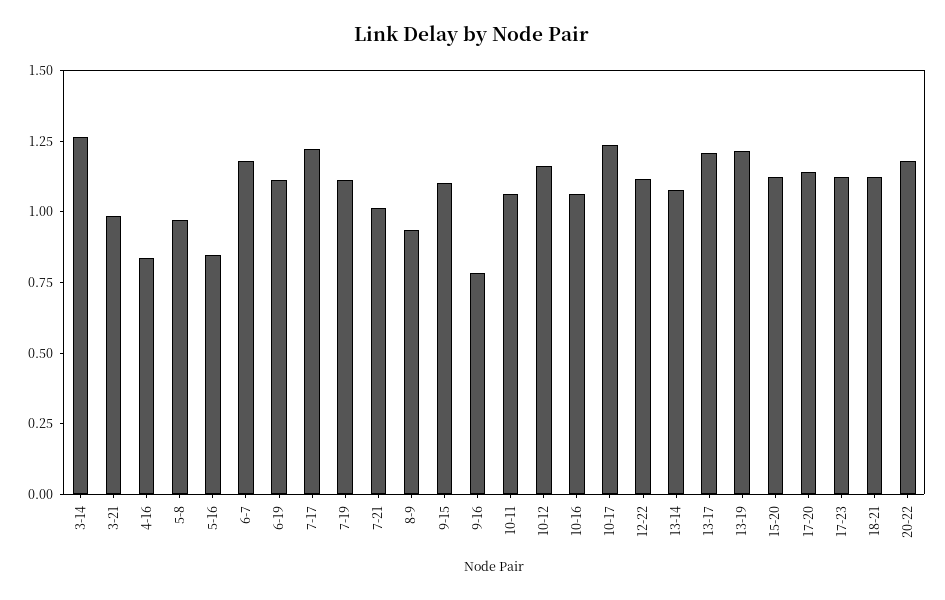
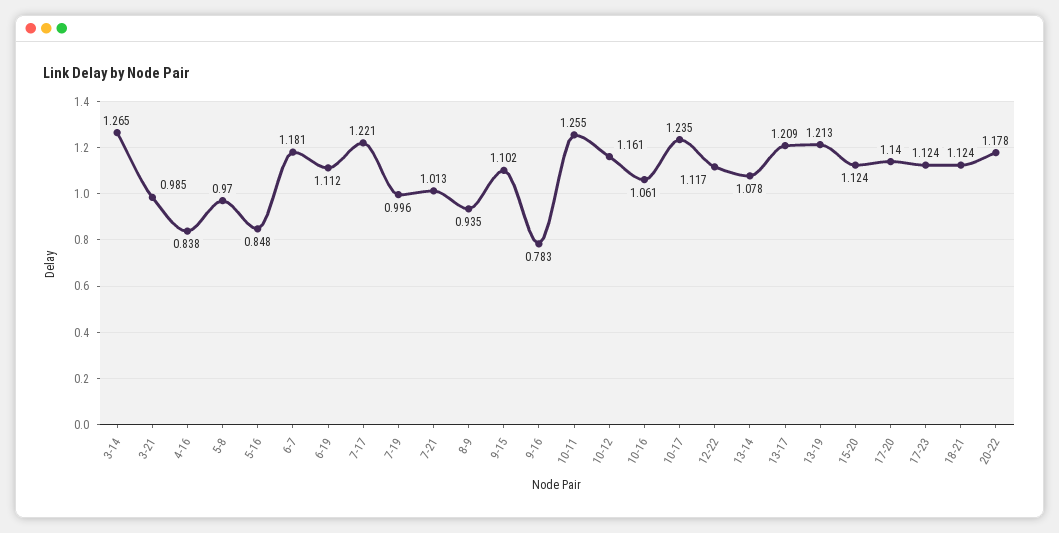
  {
    "3-14": 1.265,
    "3-21": 0.985,
    "4-16": 0.838,
    "5-8": 0.97,
    "5-16": 0.848,
    "6-7": 1.181,
    "6-19": 1.112,
    "7-17": 1.221,
-   "7-19": 1.1,
+   "7-19": 0.996,
    "7-21": 1.013,
    "8-9": 0.935,
    "9-15": 1.102,
    "9-16": 0.783,
-   "10-11": 1.05,
+   "10-11": 1.255,
    "10-12": 1.161,
    "10-16": 1.061,
    "10-17": 1.235,
    "12-22": 1.117,
    "13-14": 1.078,
    "13-17": 1.209,
    "13-19": 1.213,
    "15-20": 1.124,
    "17-20": 1.14,
    "17-23": 1.124,
    "18-21": 1.124,
    "20-22": 1.178
  }

